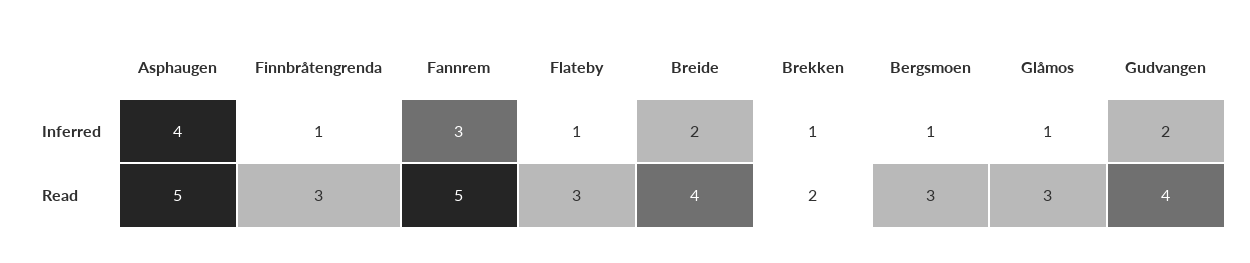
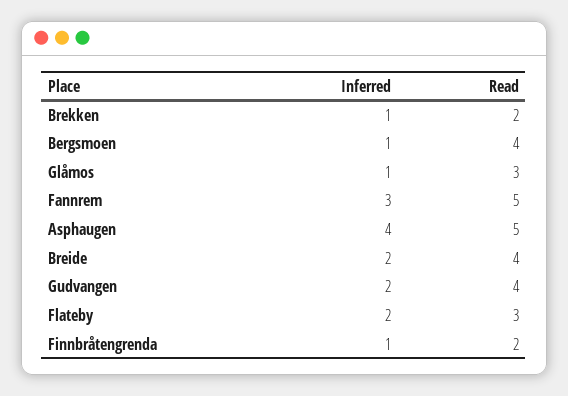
  {
    "Asphaugen": {
      "Inferred": 4,
      "Read": 5
    },
    "Finnbråtengrenda": {
      "Inferred": 1,
-     "Read": 3
+     "Read": 2
    },
    "Fannrem": {
      "Inferred": 3,
      "Read": 5
    },
    "Flateby": {
-     "Inferred": 1,
+     "Inferred": 2,
      "Read": 3
    },
    "Breide": {
      "Inferred": 2,
      "Read": 4
    },
    "Brekken": {
      "Inferred": 1,
      "Read": 2
    },
    "Bergsmoen": {
      "Inferred": 1,
-     "Read": 3
+     "Read": 4
    },
    "Glåmos": {
      "Inferred": 1,
      "Read": 3
    },
    "Gudvangen": {
      "Inferred": 2,
      "Read": 4
    }
  }

